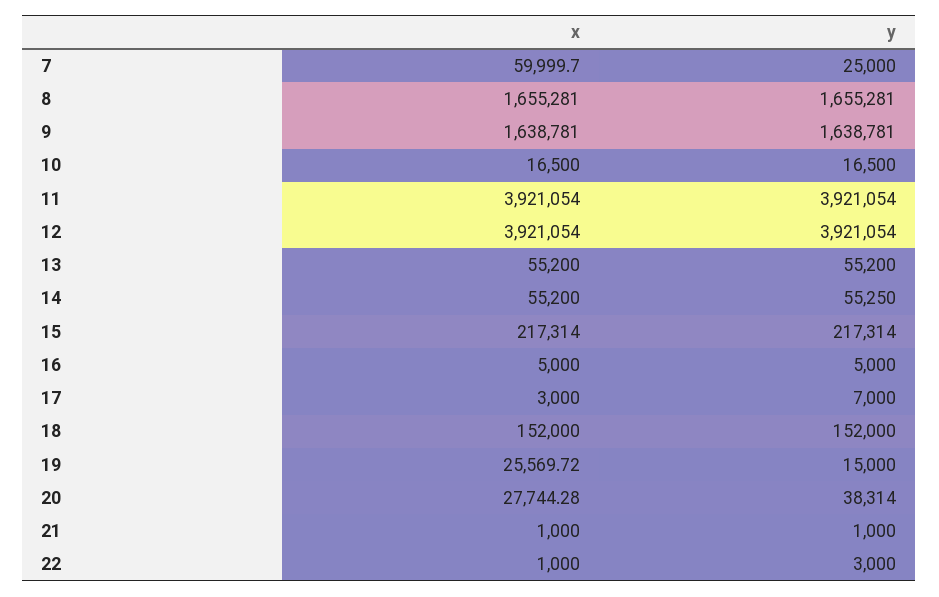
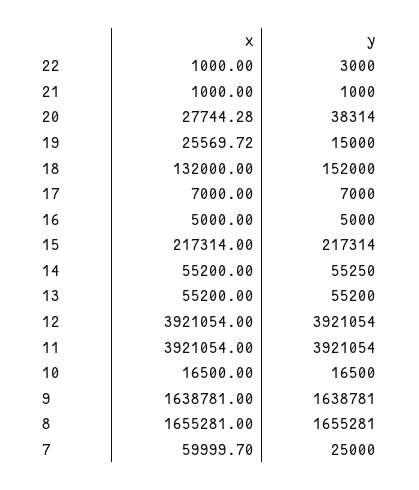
  {
    "x": {
      "7": 59999.7,
      "8": 1655281,
      "9": 1638781,
      "10": 16500,
      "11": 3921054,
      "12": 3921054,
      "13": 55200,
      "14": 55200,
      "15": 217314,
      "16": 5000,
-     "17": 3000,
+     "17": 7000,
-     "18": 152000,
+     "18": 132000,
      "19": 25569.72,
      "20": 27744.28,
      "21": 1000,
      "22": 1000
    },
    "y": {
      "7": 25000,
      "8": 1655281,
      "9": 1638781,
      "10": 16500,
      "11": 3921054,
      "12": 3921054,
      "13": 55200,
      "14": 55250,
      "15": 217314,
      "16": 5000,
      "17": 7000,
      "18": 152000,
      "19": 15000,
      "20": 38314,
      "21": 1000,
      "22": 3000
    }
  }

